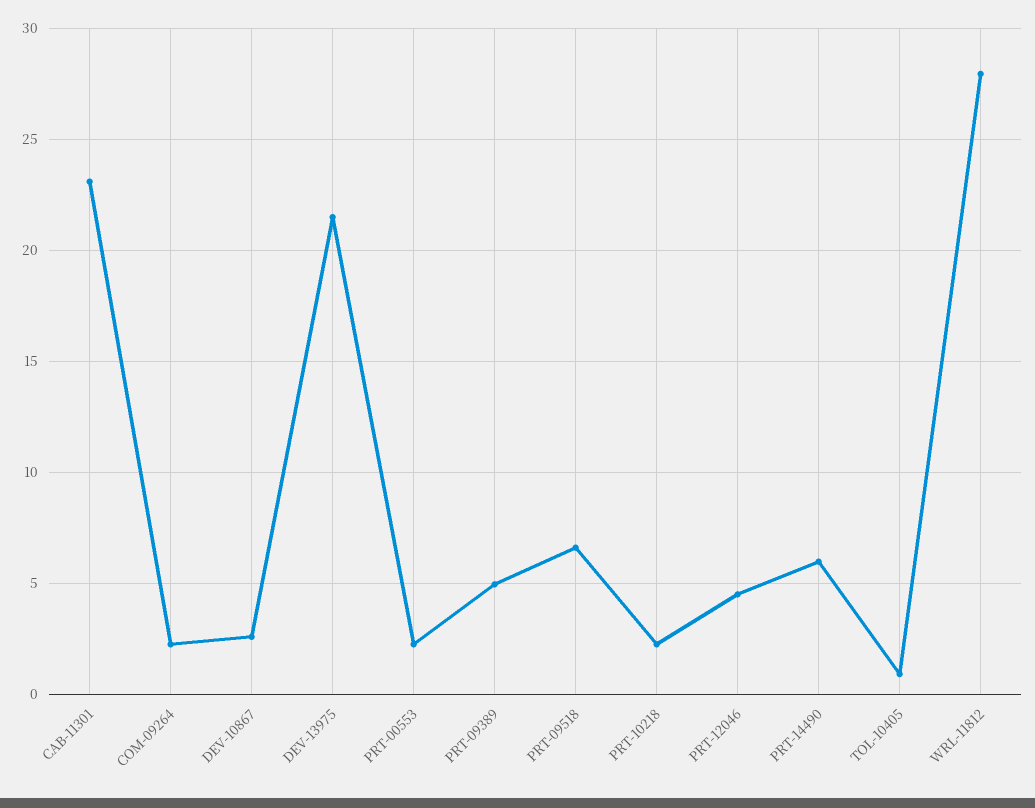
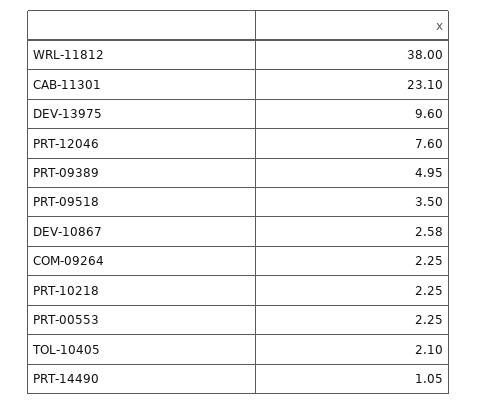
  {
    "CAB-11301": 23.1,
    "COM-09264": 2.25,
    "DEV-10867": 2.58,
-   "DEV-13975": 21.5,
+   "DEV-13975": 9.6,
    "PRT-00553": 2.25,
    "PRT-09389": 4.95,
-   "PRT-09518": 6.5,
+   "PRT-09518": 3.5,
    "PRT-10218": 2.25,
-   "PRT-12046": 4.5,
+   "PRT-12046": 7.6,
-   "PRT-14490": 6,
+   "PRT-14490": 1.05,
-   "TOL-10405": 1,
+   "TOL-10405": 2.1,
-   "WRL-11812": 28
+   "WRL-11812": 38
  }

